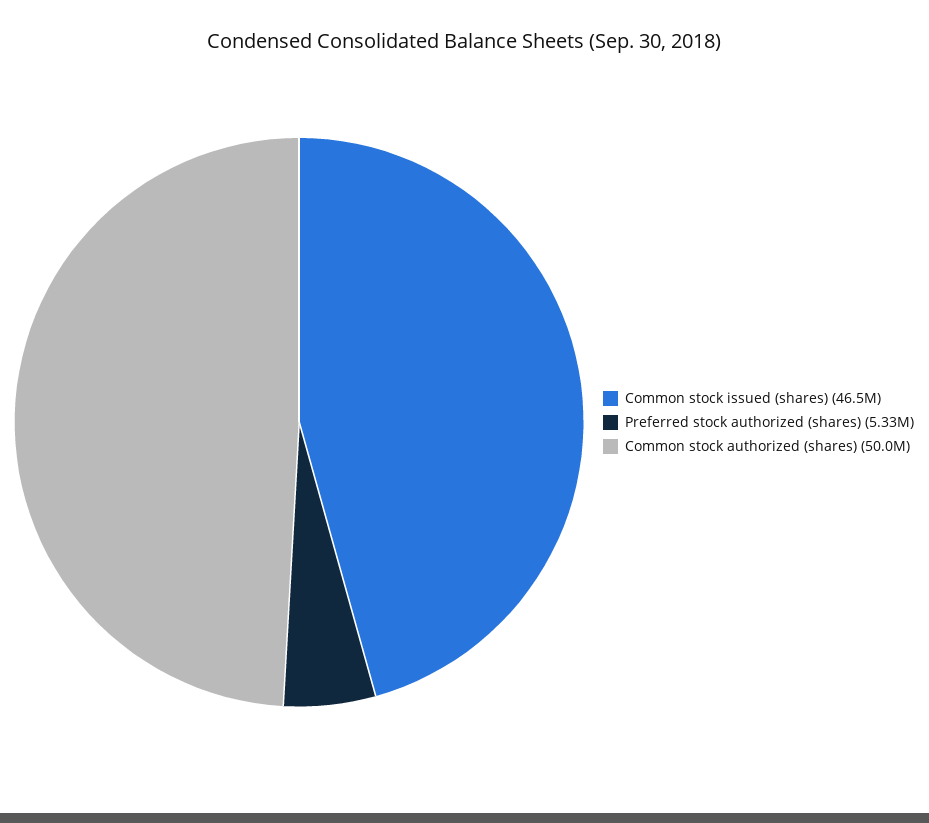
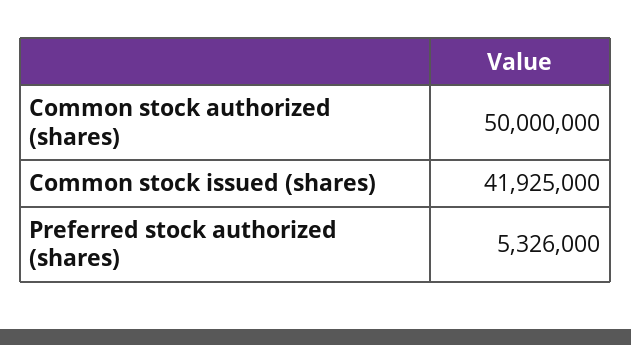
  {
-   "Common stock issued (shares)": 46500000,
+   "Common stock issued (shares)": 41925000,
    "Preferred stock authorized (shares)": 5326000,
    "Common stock authorized (shares)": 50000000
  }

